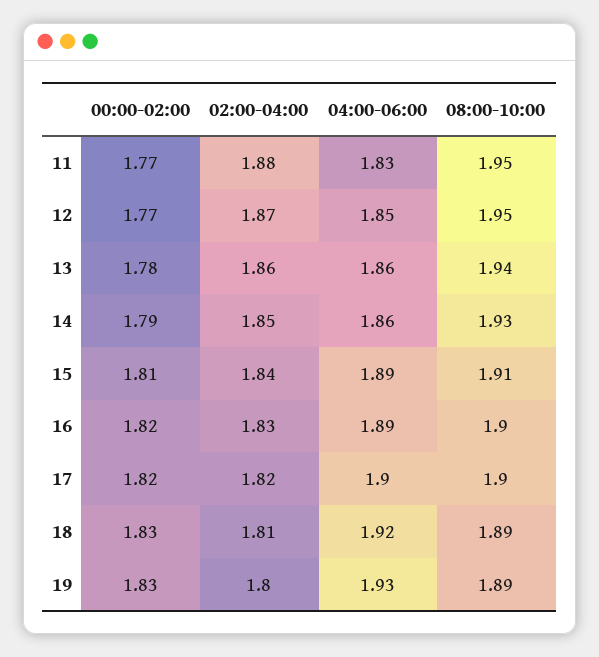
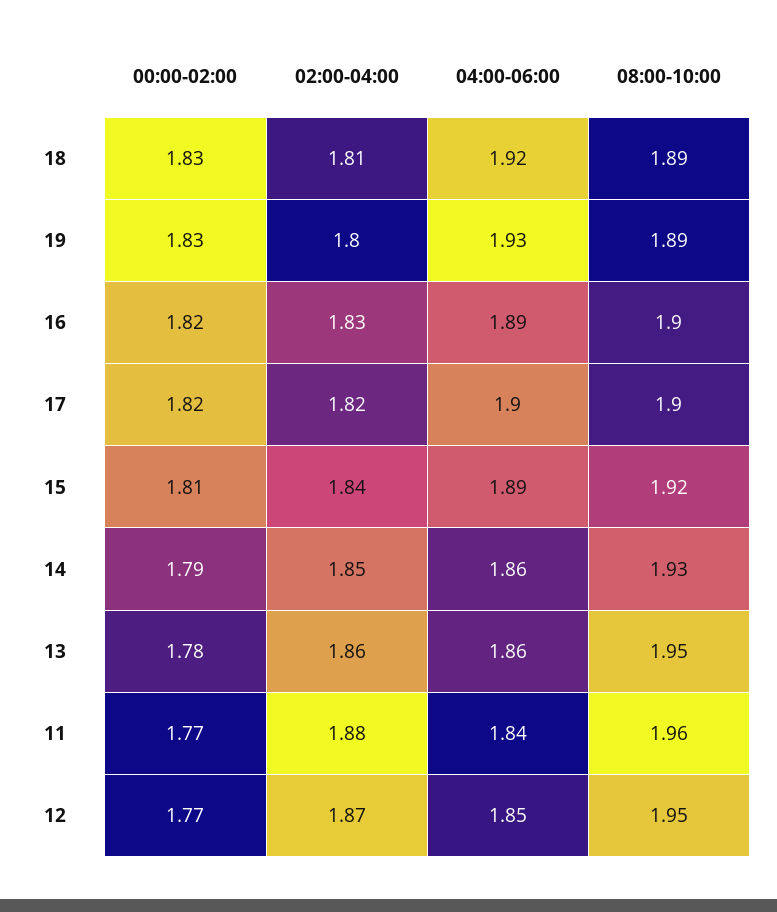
  {
    "00:00-02:00": {
      "11": 1.77,
      "12": 1.77,
      "13": 1.78,
      "14": 1.79,
      "15": 1.81,
      "16": 1.82,
      "17": 1.82,
      "18": 1.83,
      "19": 1.83
    },
    "02:00-04:00": {
      "11": 1.88,
      "12": 1.87,
      "13": 1.86,
      "14": 1.85,
      "15": 1.84,
      "16": 1.83,
      "17": 1.82,
      "18": 1.81,
      "19": 1.8
    },
    "04:00-06:00": {
-     "11": 1.83,
+     "11": 1.84,
      "12": 1.85,
      "13": 1.86,
      "14": 1.86,
      "15": 1.89,
      "16": 1.89,
      "17": 1.9,
      "18": 1.92,
      "19": 1.93
    },
    "08:00-10:00": {
-     "11": 1.95,
+     "11": 1.96,
      "12": 1.95,
-     "13": 1.94,
+     "13": 1.95,
      "14": 1.93,
-     "15": 1.91,
+     "15": 1.92,
      "16": 1.9,
      "17": 1.9,
      "18": 1.89,
      "19": 1.89
    }
  }

